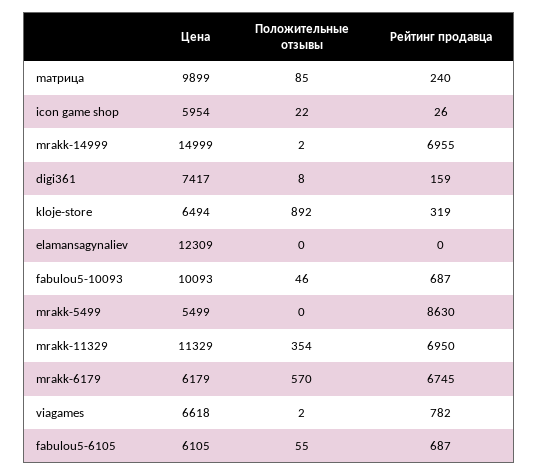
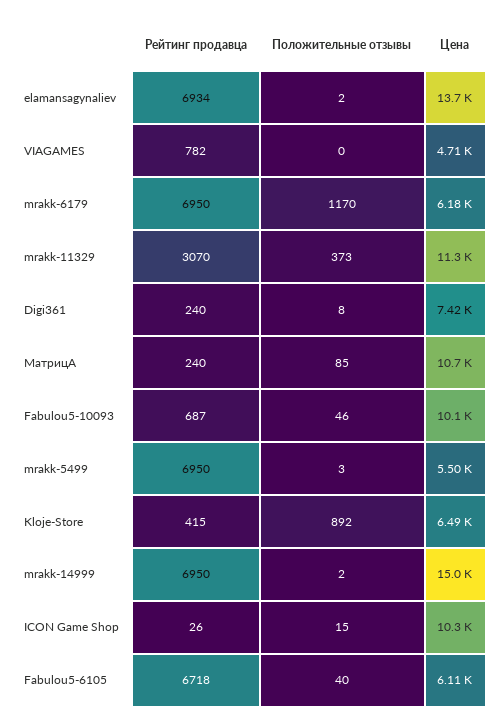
  {
    "Цена": {
-     "mатрица": 9899,
+     "mатрица": 10700,
-     "icon game shop": 5954,
+     "icon game shop": 10300,
      "mrakk-14999": 14999,
      "digi361": 7417,
      "kloje-store": 6494,
-     "elamansagynaliev": 12309,
+     "elamansagynaliev": 13700,
      "fabulou5-10093": 10093,
      "mrakk-5499": 5499,
      "mrakk-11329": 11329,
      "mrakk-6179": 6179,
-     "viagames": 6618,
+     "viagames": 4710,
      "fabulou5-6105": 6105
    },
    "Положительные отзывы": {
      "mатрица": 85,
-     "icon game shop": 22,
+     "icon game shop": 15,
      "mrakk-14999": 2,
      "digi361": 8,
      "kloje-store": 892,
-     "elamansagynaliev": 0,
+     "elamansagynaliev": 2,
      "fabulou5-10093": 46,
-     "mrakk-5499": 0,
+     "mrakk-5499": 3,
-     "mrakk-11329": 354,
+     "mrakk-11329": 373,
-     "mrakk-6179": 570,
+     "mrakk-6179": 1170,
-     "viagames": 2,
+     "viagames": 0,
-     "fabulou5-6105": 55
+     "fabulou5-6105": 40
    },
    "Рейтинг продавца": {
      "mатрица": 240,
      "icon game shop": 26,
-     "mrakk-14999": 6955,
+     "mrakk-14999": 6950,
-     "digi361": 159,
+     "digi361": 240,
-     "kloje-store": 319,
+     "kloje-store": 415,
-     "elamansagynaliev": 0,
+     "elamansagynaliev": 6934,
      "fabulou5-10093": 687,
-     "mrakk-5499": 8630,
+     "mrakk-5499": 6950,
-     "mrakk-11329": 6950,
+     "mrakk-11329": 3070,
-     "mrakk-6179": 6745,
+     "mrakk-6179": 6950,
      "viagames": 782,
-     "fabulou5-6105": 687
+     "fabulou5-6105": 6718
    }
  }

